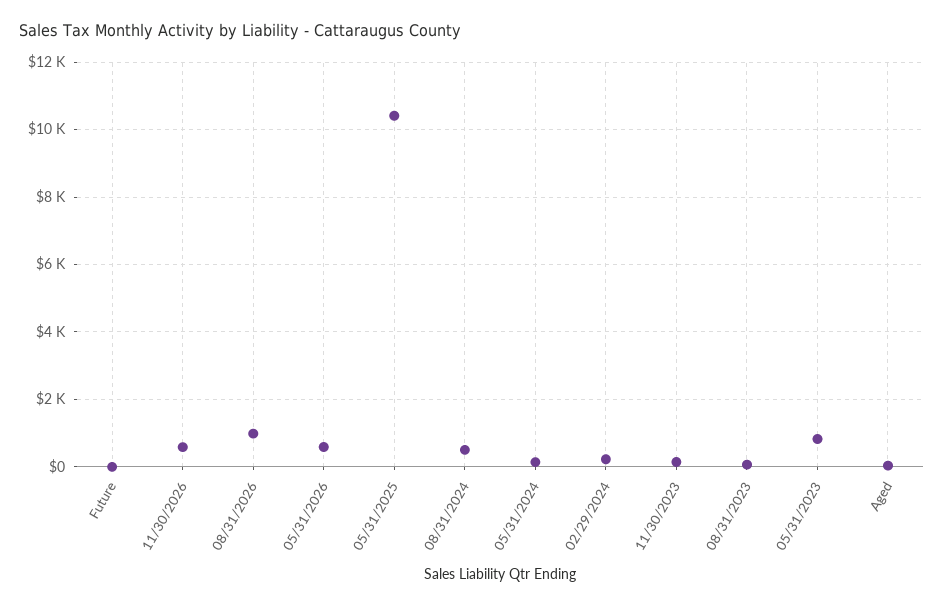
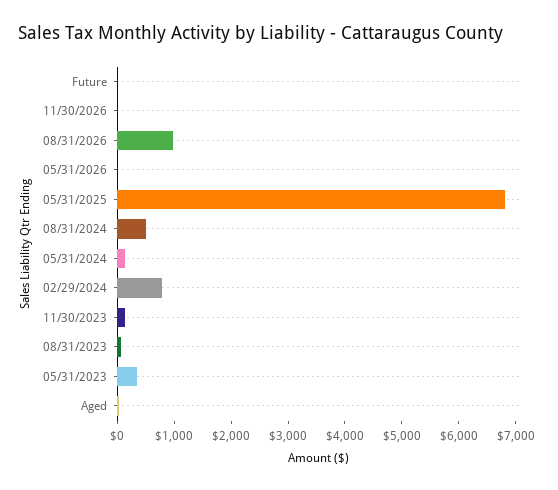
  {
    "Future": 0,
-   "11/30/2026": 600,
+   "11/30/2026": 0,
    "08/31/2026": 1000,
-   "05/31/2026": 600,
+   "05/31/2026": 0,
-   "05/31/2025": 10400,
+   "05/31/2025": 6800,
    "08/31/2024": 600,
    "05/31/2024": 200,
-   "02/29/2024": 200,
+   "02/29/2024": 800,
    "11/30/2023": 200,
    "08/31/2023": 0,
-   "05/31/2023": 800,
+   "05/31/2023": 400,
    "Aged": 0
  }

